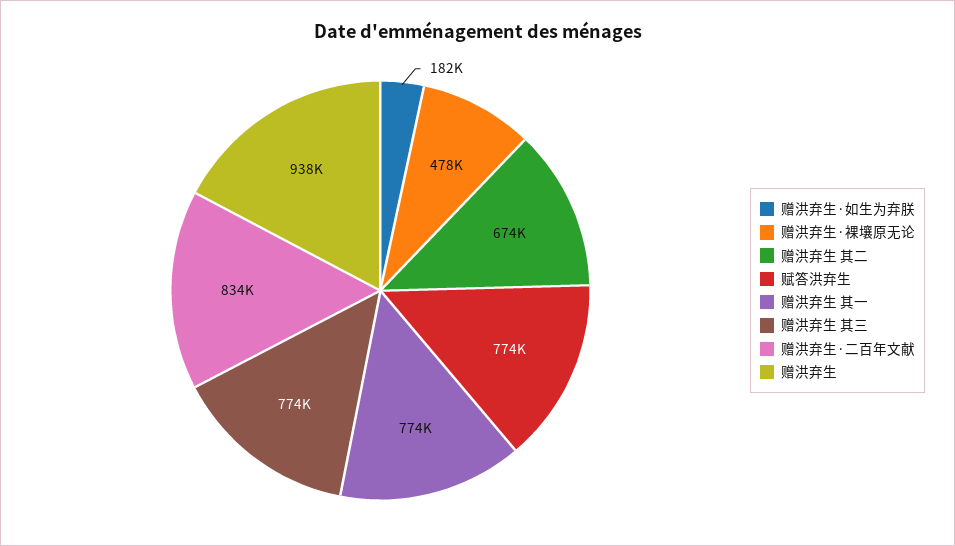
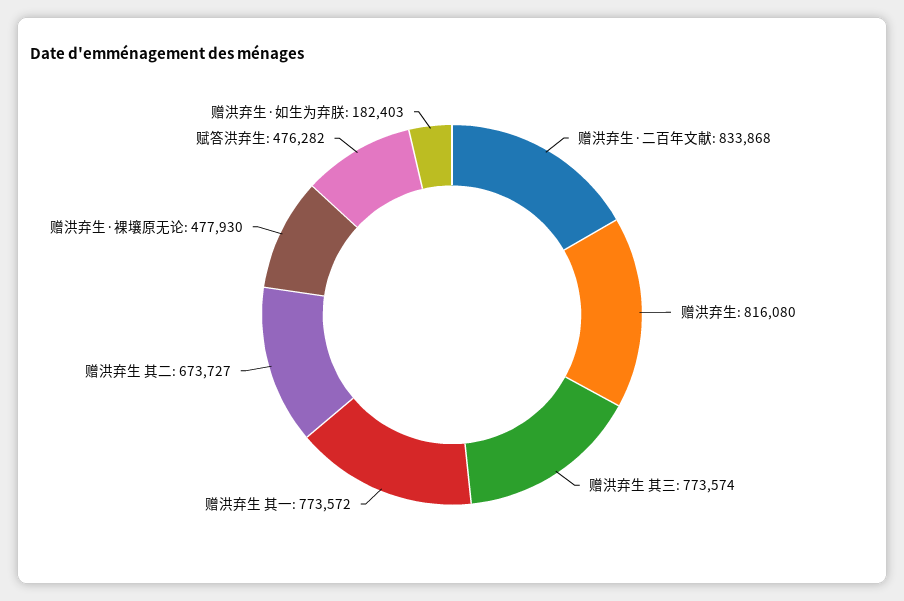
  {
    "赠洪弃生·如生为弃朕": 182403,
    "赠洪弃生·裸壤原无论": 477930,
    "赠洪弃生 其二": 673727,
-   "赋答洪弃生": 774000,
+   "赋答洪弃生": 476282,
    "赠洪弃生 其一": 773572,
    "赠洪弃生 其三": 773574,
    "赠洪弃生·二百年文献": 833868,
-   "赠洪弃生": 938000
+   "赠洪弃生": 816080
  }

